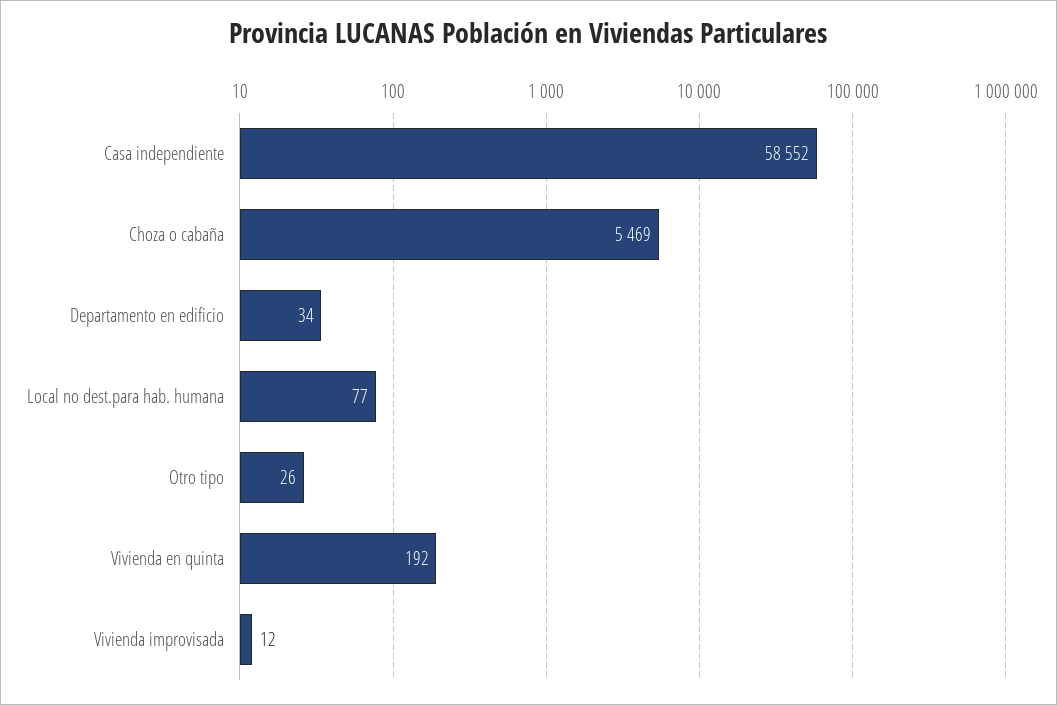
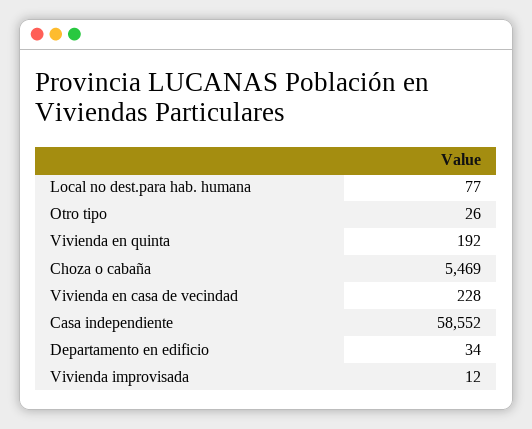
  {
    "Casa independiente": 58552,
    "Choza o cabaña": 5469,
    "Departamento en edificio": 34,
    "Local no dest.para hab. humana": 77,
    "Otro tipo": 26,
    "Vivienda en quinta": 192,
-   "Vivienda improvisada": 12
+   "Vivienda improvisada": 12,
+   "Vivienda en casa de vecindad": 228
  }

